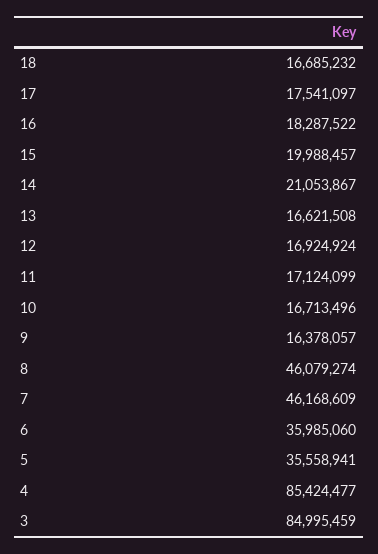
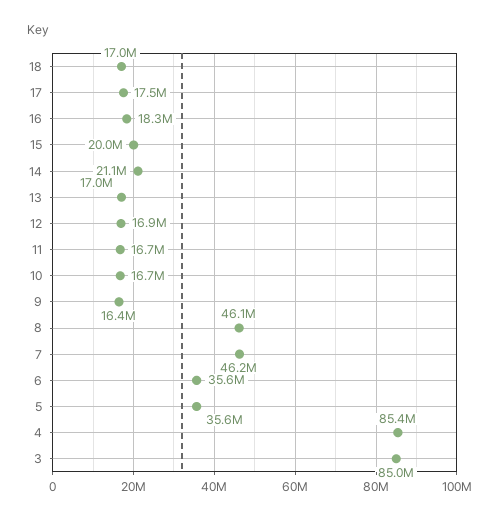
  {
-   "18": 16685232,
+   "18": 17000000,
    "17": 17541097,
    "16": 18287522,
    "15": 19988457,
    "14": 21053867,
-   "13": 16621508,
+   "13": 17000000,
    "12": 16924924,
-   "11": 17124099,
+   "11": 16700000,
    "10": 16713496,
    "9": 16378057,
    "8": 46079274,
    "7": 46168609,
-   "6": 35985060,
+   "6": 35600000,
    "5": 35558941,
    "4": 85424477,
    "3": 84995459
  }

